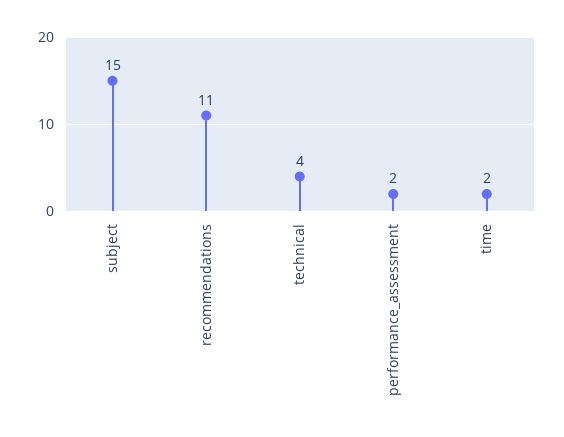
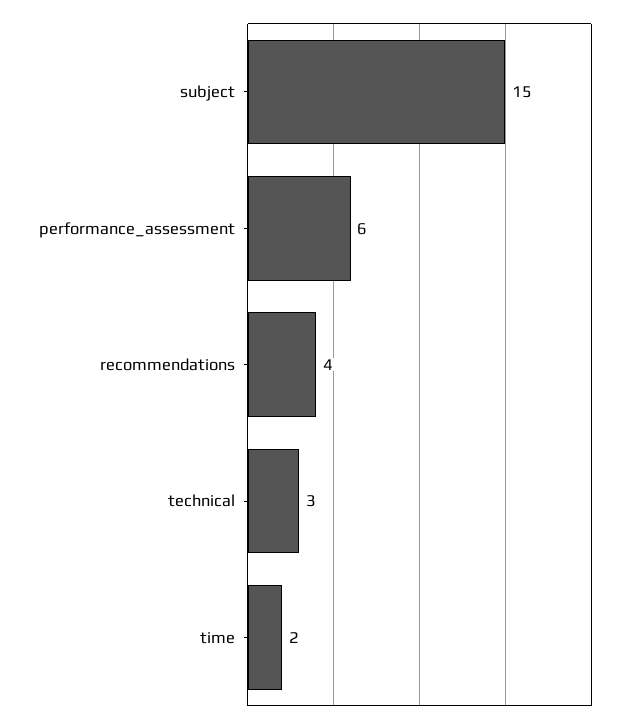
  {
    "subject": 15,
-   "recommendations": 11,
+   "recommendations": 4,
-   "technical": 4,
+   "technical": 3,
-   "performance_assessment": 2,
+   "performance_assessment": 6,
    "time": 2
  }

